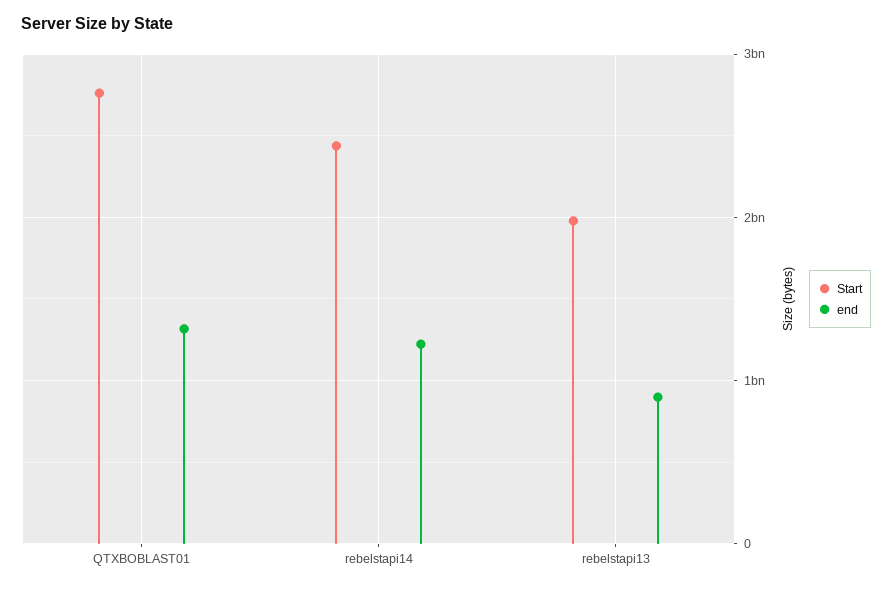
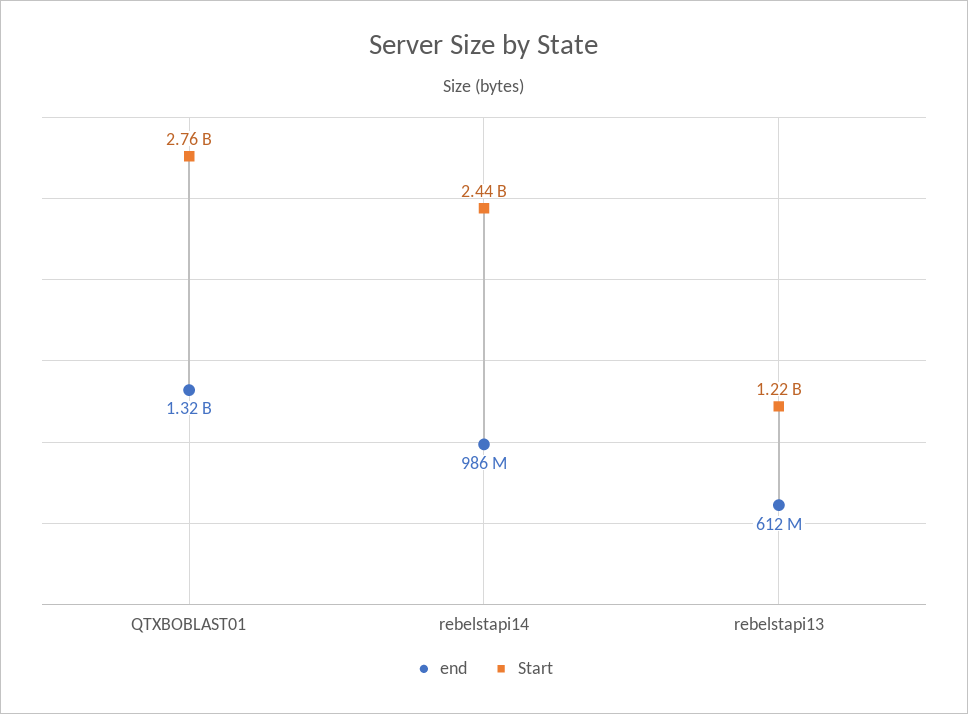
  {
    "Start": {
      "QTXBOBLAST01": 2760000000,
      "rebelstapi14": 2440000000,
-     "rebelstapi13": 2000000000
+     "rebelstapi13": 1220000000
    },
    "end": {
      "QTXBOBLAST01": 1320000000,
-     "rebelstapi14": 1200000000,
+     "rebelstapi14": 986000000,
-     "rebelstapi13": 900000000
+     "rebelstapi13": 612000000
    }
  }

